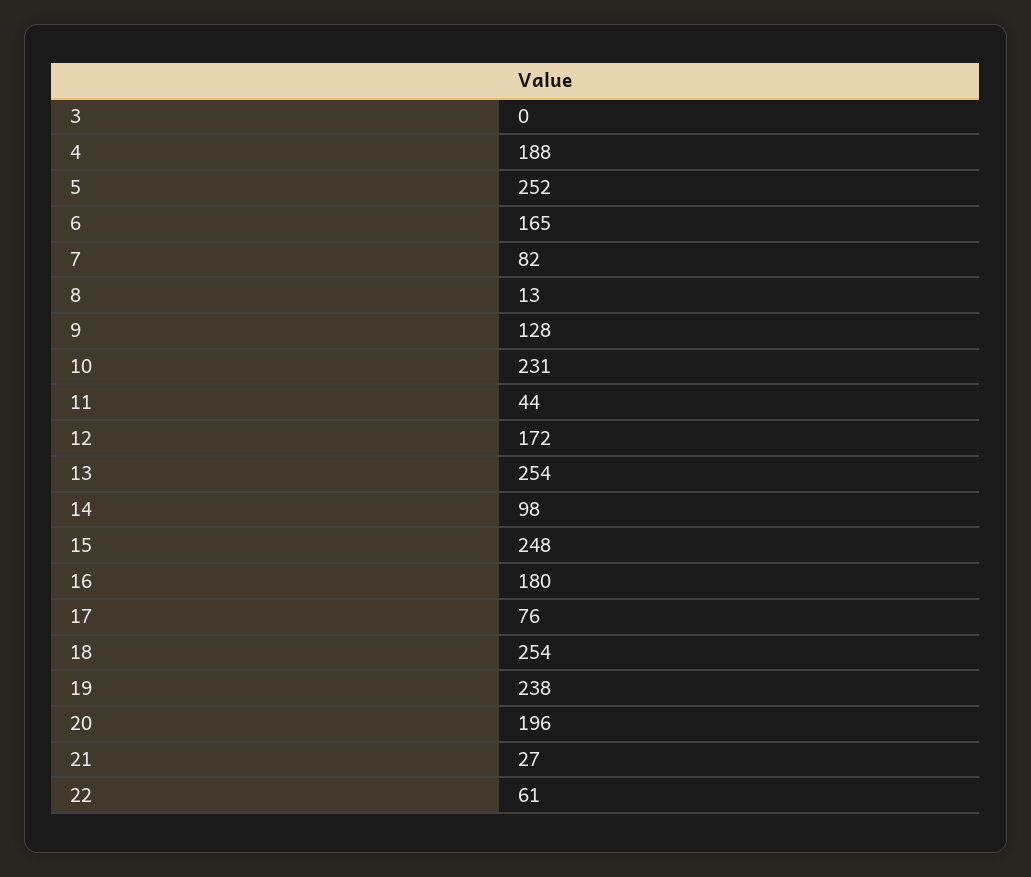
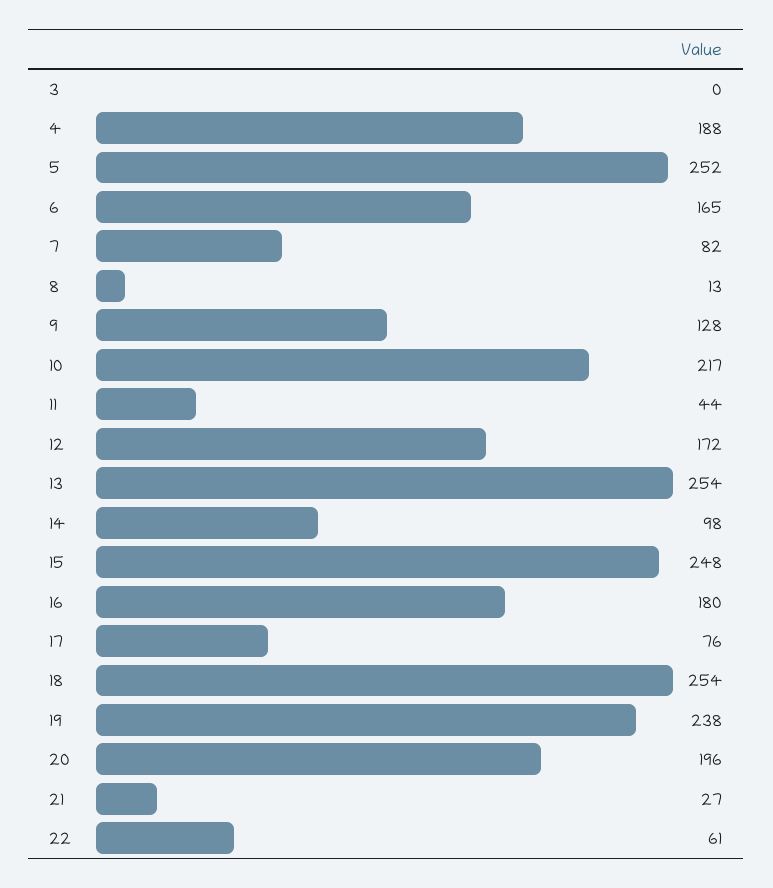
  {
    "3": 0,
    "4": 188,
    "5": 252,
    "6": 165,
    "7": 82,
    "8": 13,
    "9": 128,
-   "10": 231,
+   "10": 217,
    "11": 44,
    "12": 172,
    "13": 254,
    "14": 98,
    "15": 248,
    "16": 180,
    "17": 76,
    "18": 254,
    "19": 238,
    "20": 196,
    "21": 27,
    "22": 61
  }

